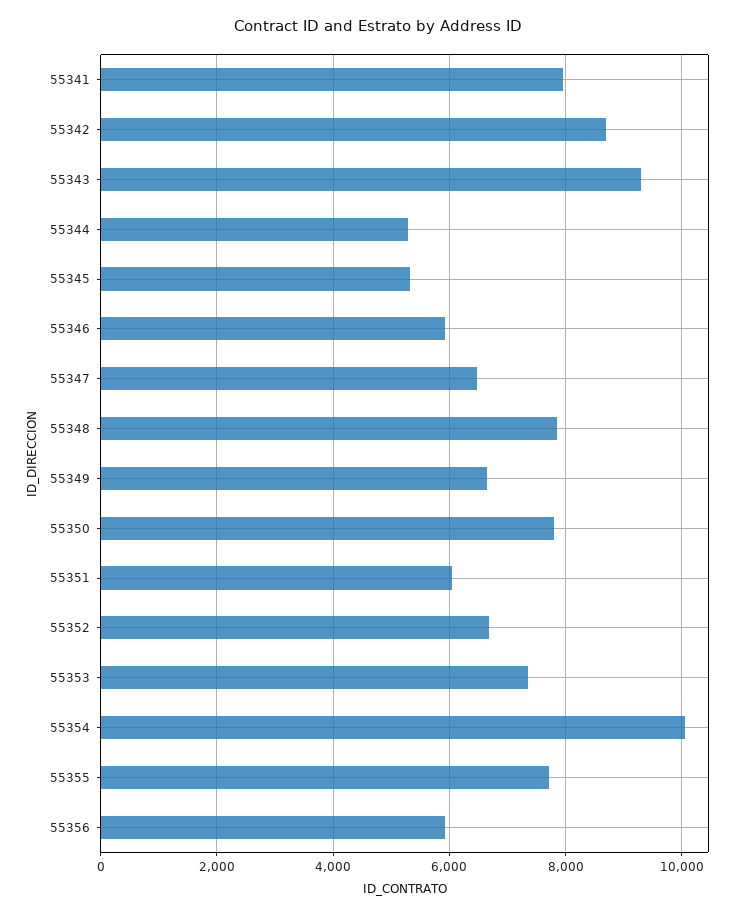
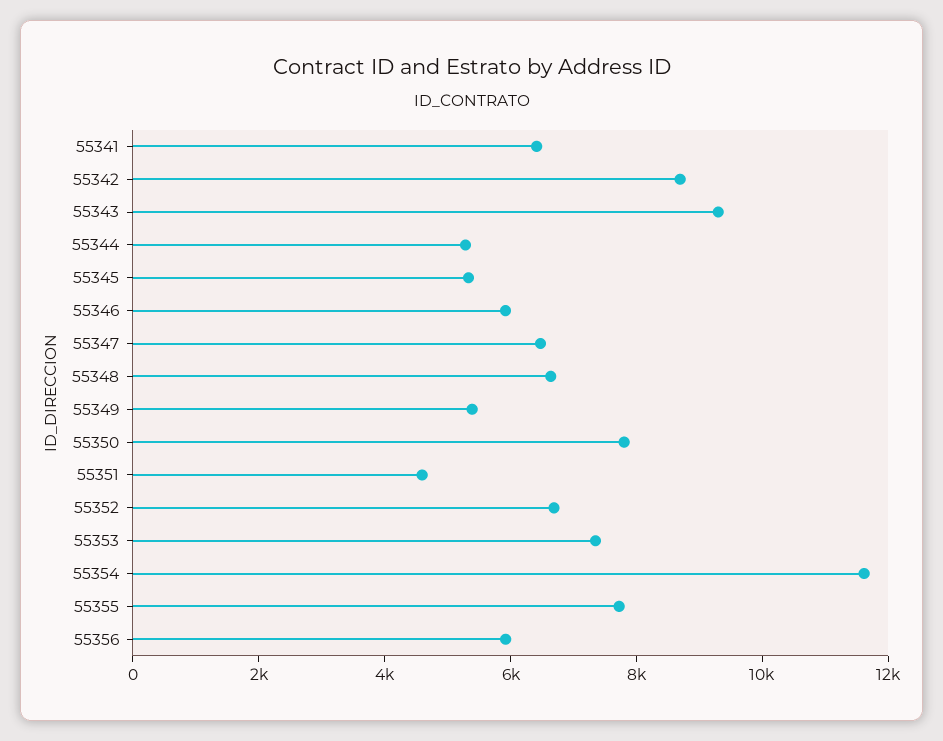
  {
-   "55341": 8000,
+   "55341": 6500,
    "55342": 8600,
    "55343": 9200,
    "55344": 5200,
    "55345": 5400,
    "55346": 6000,
    "55347": 6400,
-   "55348": 7800,
+   "55348": 6500,
-   "55349": 6600,
+   "55349": 5500,
    "55350": 7800,
-   "55351": 6000,
+   "55351": 4500,
    "55352": 6600,
    "55353": 7400,
-   "55354": 10000,
+   "55354": 11500,
    "55355": 7800,
    "55356": 6000
  }

